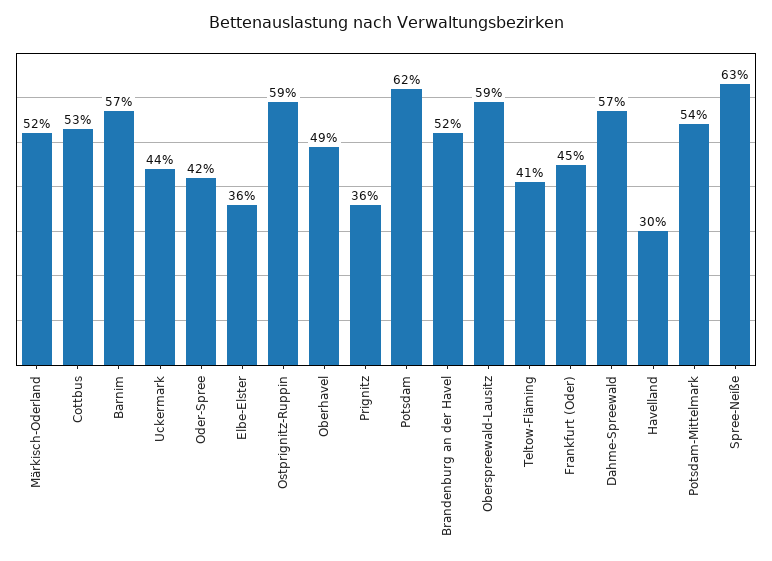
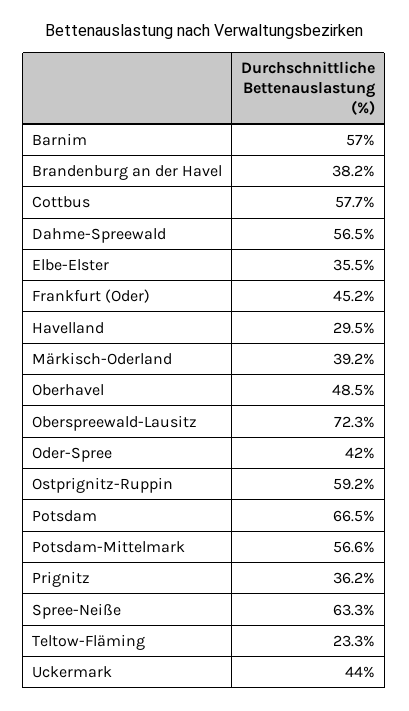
  {
-   "Märkisch-Oderland": 52,
+   "Märkisch-Oderland": 39.2,
-   "Cottbus": 53,
+   "Cottbus": 57.7,
    "Barnim": 57,
    "Uckermark": 44,
    "Oder-Spree": 42,
    "Elbe-Elster": 35.5,
    "Ostprignitz-Ruppin": 59.2,
    "Oberhavel": 48.5,
    "Prignitz": 36.2,
-   "Potsdam": 62,
+   "Potsdam": 66.5,
-   "Brandenburg an der Havel": 52,
+   "Brandenburg an der Havel": 38.2,
-   "Oberspreewald-Lausitz": 59,
+   "Oberspreewald-Lausitz": 72.3,
-   "Teltow-Fläming": 41,
+   "Teltow-Fläming": 23.3,
    "Frankfurt (Oder)": 45.2,
    "Dahme-Spreewald": 56.5,
    "Havelland": 29.5,
-   "Potsdam-Mittelmark": 54,
+   "Potsdam-Mittelmark": 56.6,
    "Spree-Neiße": 63.3
  }

